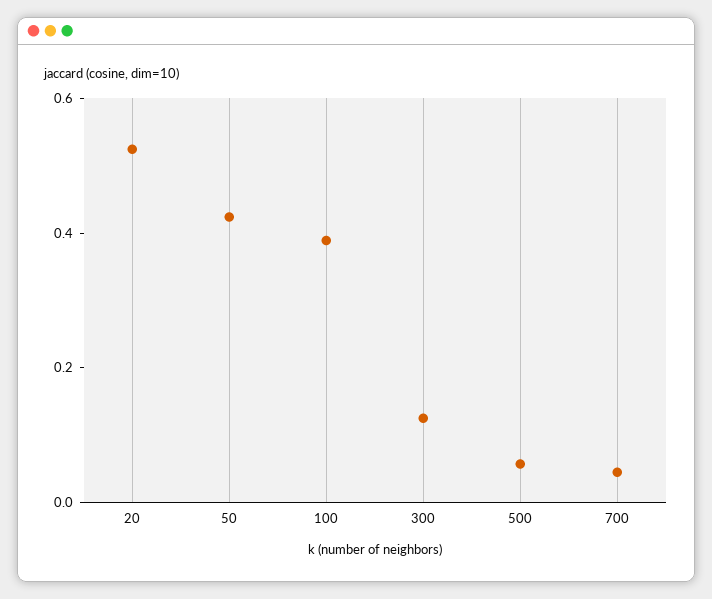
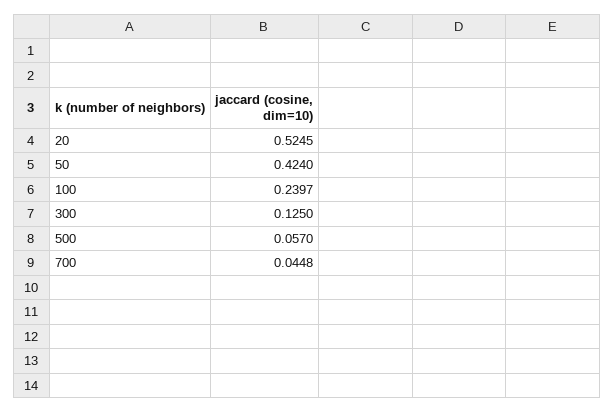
  {
    "20": 0.5245,
    "50": 0.424,
-   "100": 0.4,
+   "100": 0.2397,
    "300": 0.125,
    "500": 0.057,
    "700": 0.0448
  }

